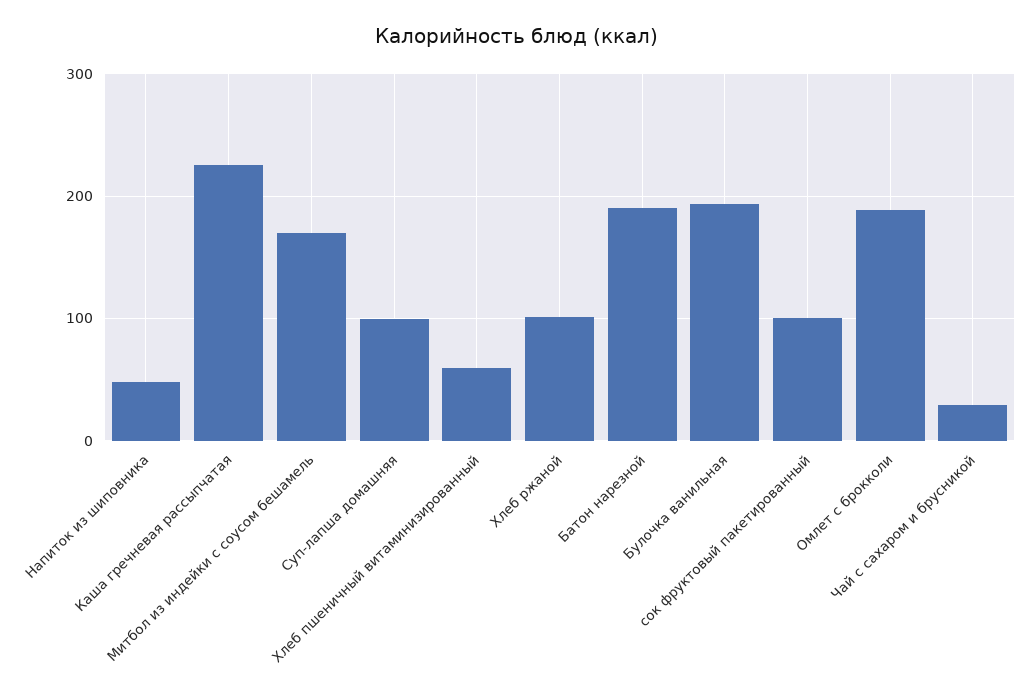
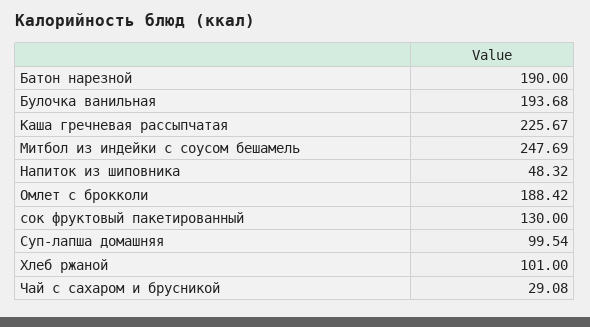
  {
    "Напиток из шиповника": 48.32,
    "Каша гречневая рассыпчатая": 225.67,
-   "Митбол из индейки с соусом бешамель": 170,
+   "Митбол из индейки с соусом бешамель": 247.69,
    "Суп-лапша домашняя": 99.54,
-   "Хлеб пшеничный витаминизированный": 60,
    "Хлеб ржаной": 101,
    "Батон нарезной": 190,
    "Булочка ванильная": 193.68,
-   "сок фруктовый пакетированный": 100,
+   "сок фруктовый пакетированный": 130,
    "Омлет с брокколи": 188.42,
    "Чай с сахаром и брусникой": 29.08
  }

